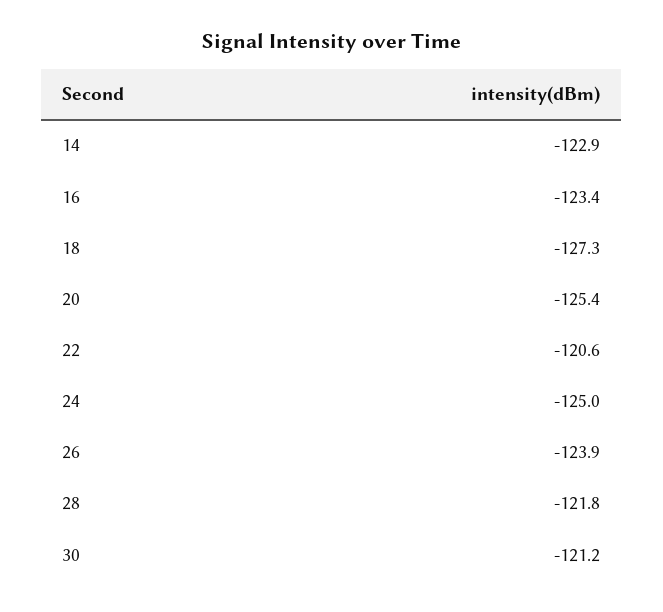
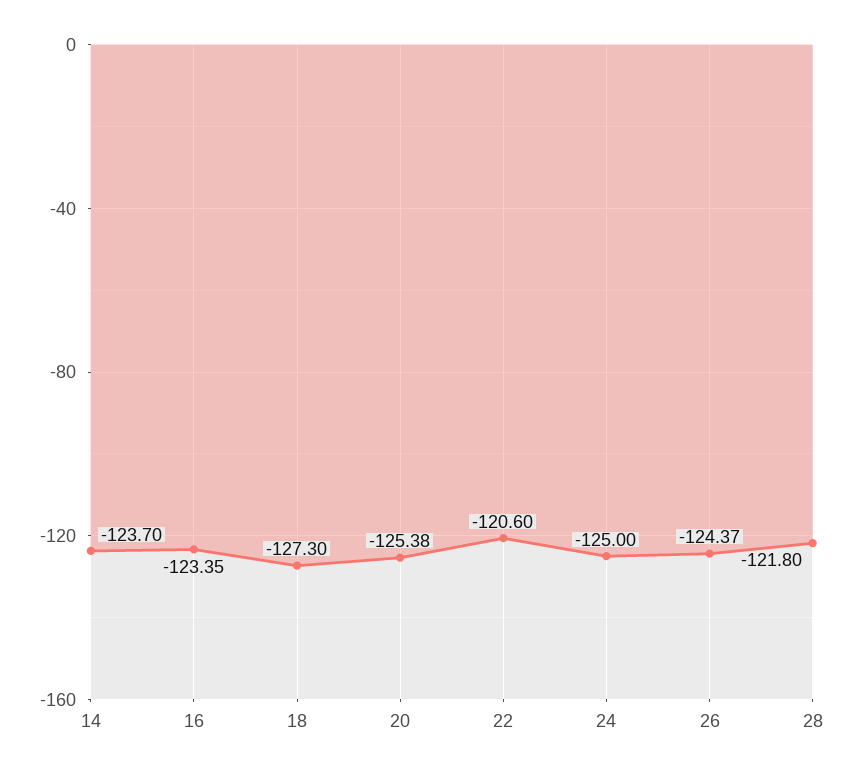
  {
-   "14": -122.9,
+   "14": -123.7,
    "16": -123.35,
    "18": -127.3,
    "20": -125.38,
    "22": -120.6,
    "24": -125,
-   "26": -123.9,
+   "26": -124.37,
-   "28": -121.8,
+   "28": -121.8
-   "30": -121.2
  }

